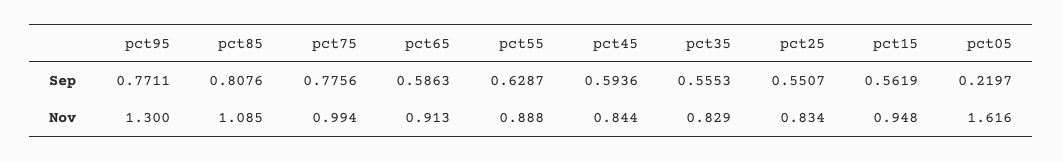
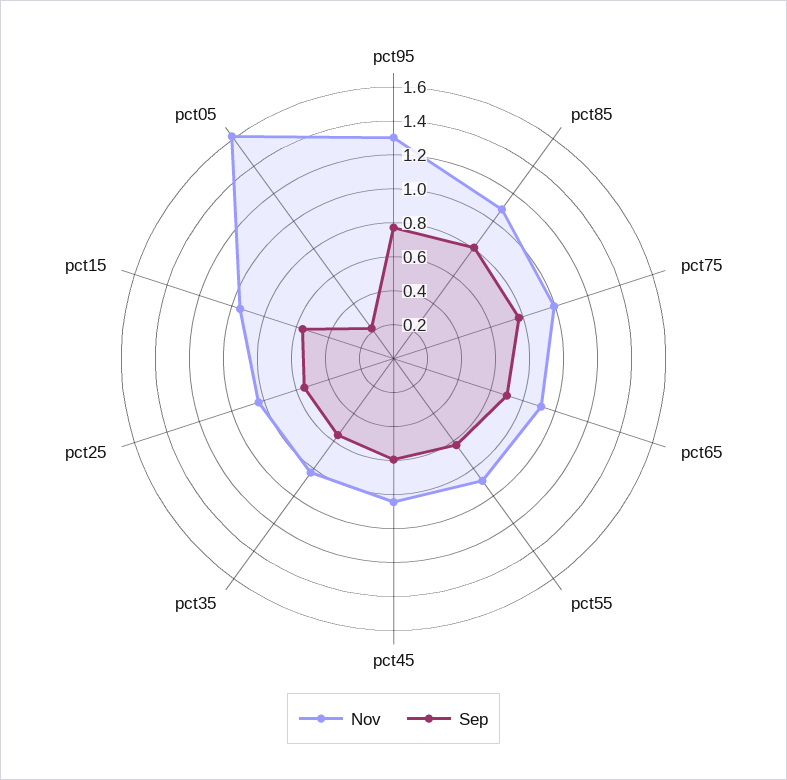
  {
    "Sep": {
      "pct95": 0.7711,
      "pct85": 0.8076,
      "pct75": 0.7756,
-     "pct65": 0.5863,
+     "pct65": 0.7,
      "pct55": 0.6287,
      "pct45": 0.5936,
      "pct35": 0.5553,
      "pct25": 0.5507,
      "pct15": 0.5619,
      "pct05": 0.2197
    },
    "Nov": {
      "pct95": 1.3,
      "pct85": 1.085,
      "pct75": 0.994,
      "pct65": 0.913,
      "pct55": 0.888,
      "pct45": 0.844,
      "pct35": 0.829,
      "pct25": 0.834,
      "pct15": 0.948,
      "pct05": 1.616
    }
  }

